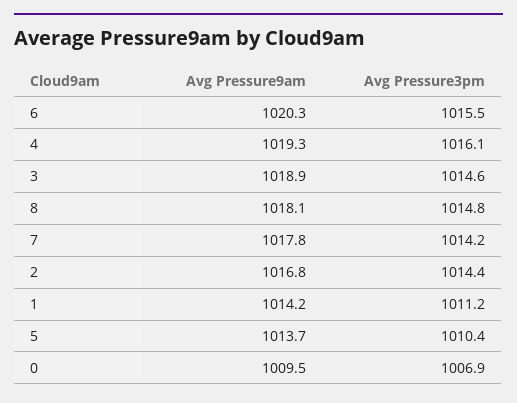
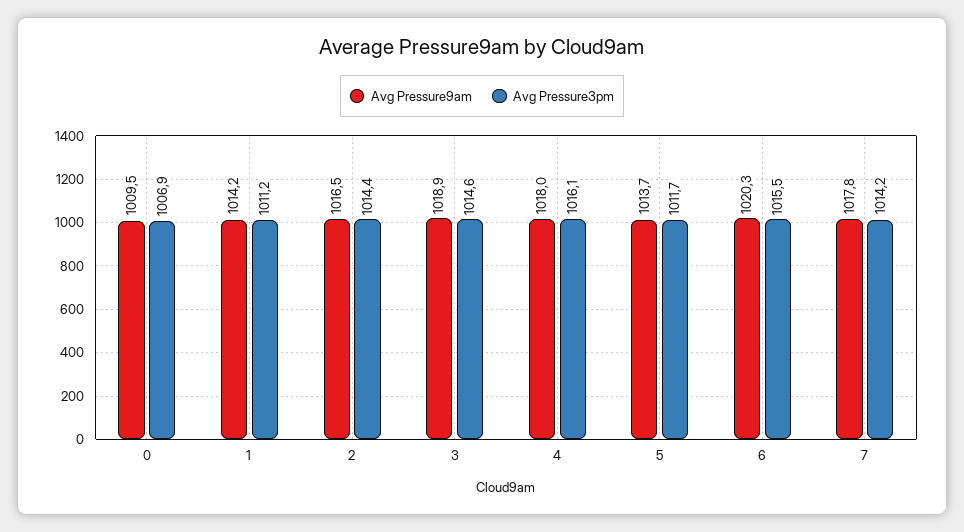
  {
    "Avg Pressure9am": {
      "6": 1020.3,
-     "4": 1019.3,
+     "4": 1018,
      "3": 1018.9,
-     "8": 1018.1,
      "7": 1017.8,
-     "2": 1016.8,
+     "2": 1016.5,
      "1": 1014.2,
      "5": 1013.7,
      "0": 1009.5
    },
    "Avg Pressure3pm": {
      "6": 1015.5,
      "4": 1016.1,
      "3": 1014.6,
-     "8": 1014.8,
      "7": 1014.2,
      "2": 1014.4,
      "1": 1011.2,
-     "5": 1010.4,
+     "5": 1011.7,
      "0": 1006.9
    }
  }

